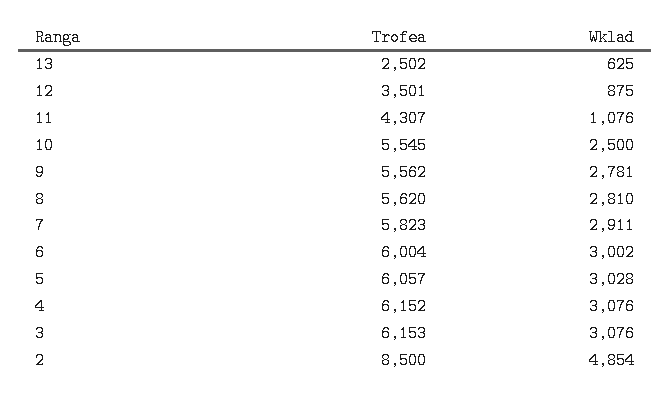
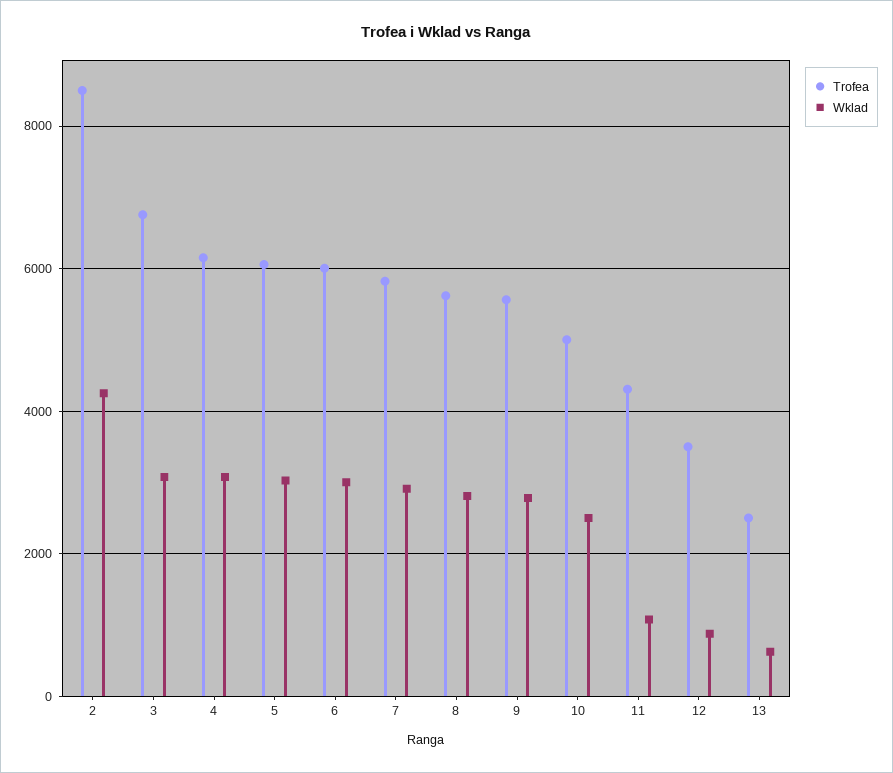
  {
    "Trofea": {
      "13": 2502,
      "12": 3501,
      "11": 4307,
-     "10": 5545,
+     "10": 5000,
      "9": 5562,
      "8": 5620,
      "7": 5823,
      "6": 6004,
      "5": 6057,
      "4": 6152,
-     "3": 6153,
+     "3": 6800,
      "2": 8500
    },
    "Wklad": {
      "13": 625,
      "12": 875,
      "11": 1076,
      "10": 2500,
      "9": 2781,
      "8": 2810,
      "7": 2911,
      "6": 3002,
      "5": 3028,
      "4": 3076,
      "3": 3076,
-     "2": 4854
+     "2": 4200
    }
  }

